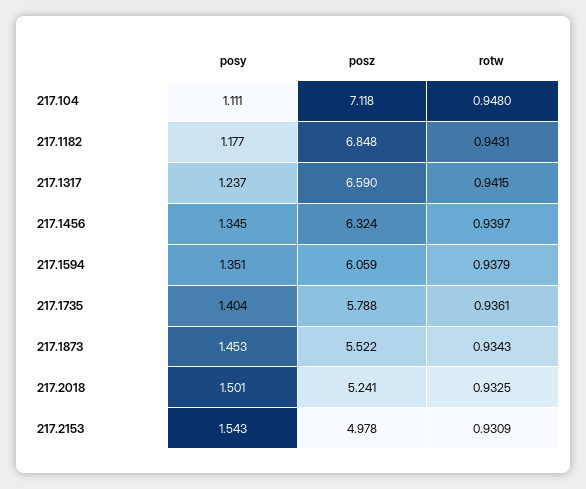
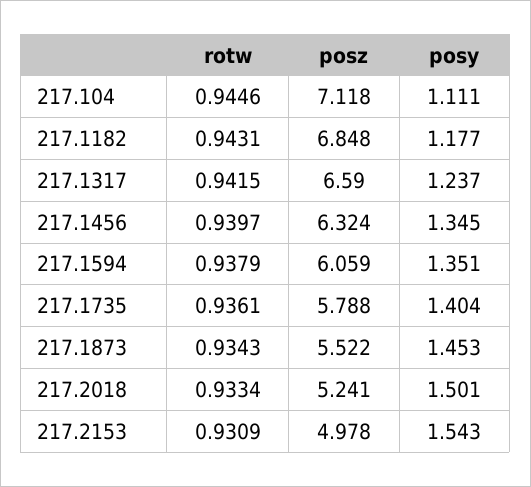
  {
    "posy": {
      "217.104": 1.111,
      "217.1182": 1.177,
      "217.1317": 1.237,
      "217.1456": 1.345,
      "217.1594": 1.351,
      "217.1735": 1.404,
      "217.1873": 1.453,
      "217.2018": 1.501,
      "217.2153": 1.543
    },
    "posz": {
      "217.104": 7.118,
      "217.1182": 6.848,
      "217.1317": 6.59,
      "217.1456": 6.324,
      "217.1594": 6.059,
      "217.1735": 5.788,
      "217.1873": 5.522,
      "217.2018": 5.241,
      "217.2153": 4.978
    },
    "rotw": {
-     "217.104": 0.948,
+     "217.104": 0.9446,
      "217.1182": 0.9431,
      "217.1317": 0.9415,
      "217.1456": 0.9397,
      "217.1594": 0.9379,
      "217.1735": 0.9361,
      "217.1873": 0.9343,
-     "217.2018": 0.9325,
+     "217.2018": 0.9334,
      "217.2153": 0.9309
    }
  }

